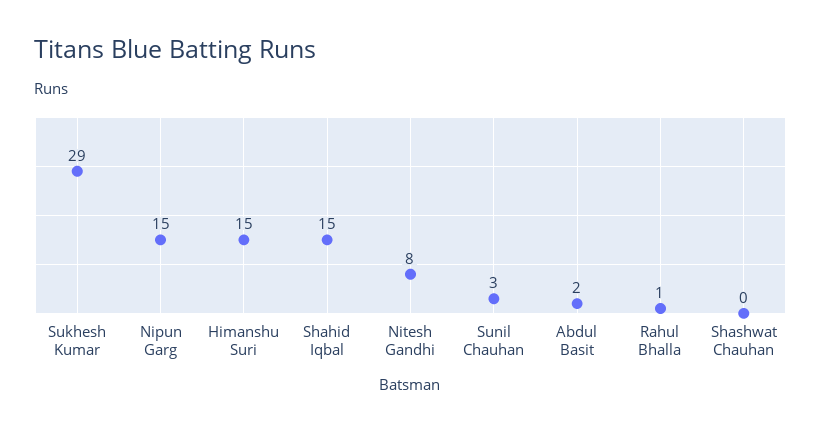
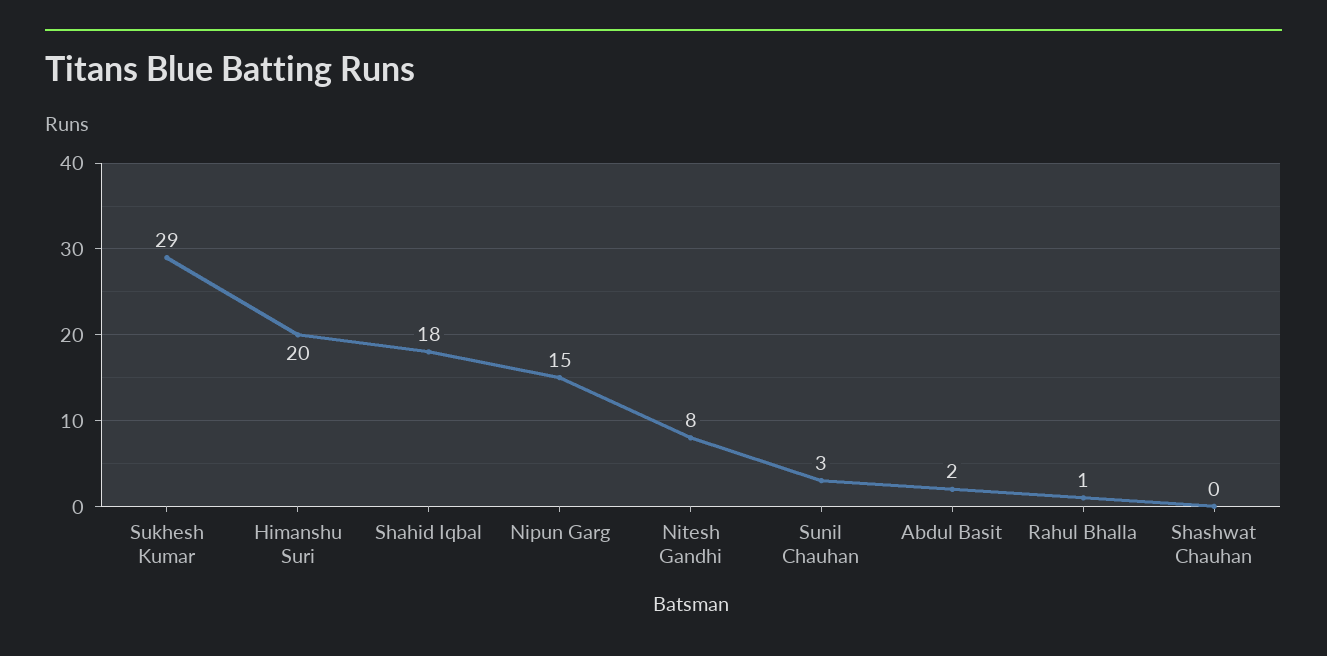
  {
    "Sukhesh Kumar": 29,
    "Nipun Garg": 15,
-   "Himanshu Suri": 15,
+   "Himanshu Suri": 20,
-   "Shahid Iqbal": 15,
+   "Shahid Iqbal": 18,
    "Nitesh Gandhi": 8,
    "Sunil Chauhan": 3,
    "Abdul Basit": 2,
    "Rahul Bhalla": 1,
    "Shashwat Chauhan": 0
  }

